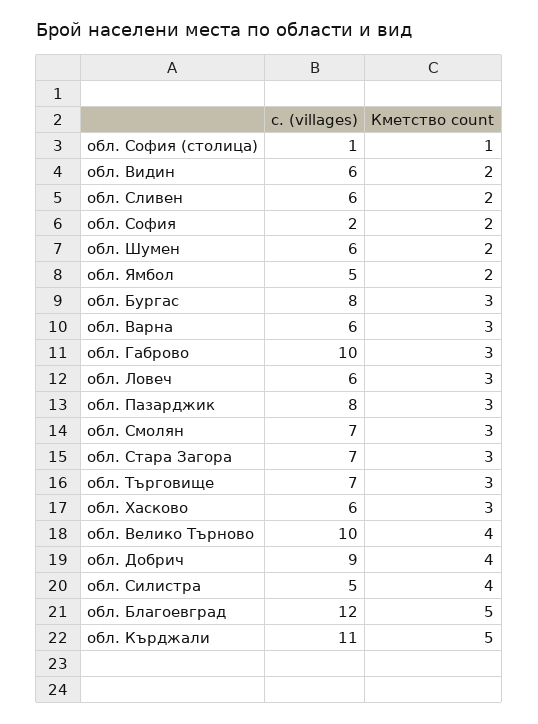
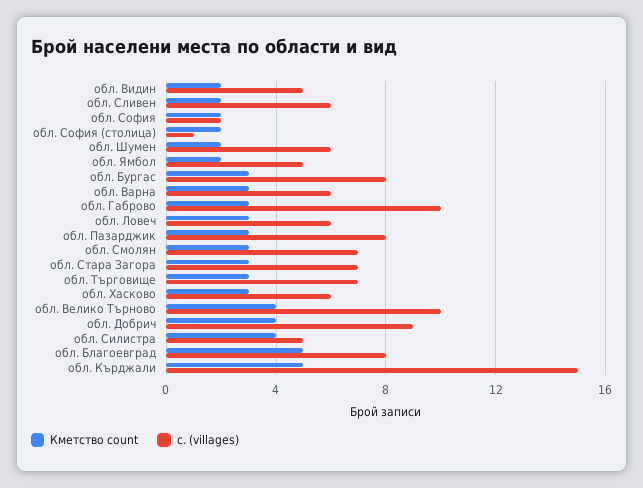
  {
    "с. (villages)": {
      "обл. София (столица)": 1,
-     "обл. Видин": 6,
+     "обл. Видин": 5,
      "обл. Сливен": 6,
      "обл. София": 2,
      "обл. Шумен": 6,
      "обл. Ямбол": 5,
      "обл. Бургас": 8,
      "обл. Варна": 6,
      "обл. Габрово": 10,
      "обл. Ловеч": 6,
      "обл. Пазарджик": 8,
      "обл. Смолян": 7,
      "обл. Стара Загора": 7,
      "обл. Търговище": 7,
      "обл. Хасково": 6,
      "обл. Велико Търново": 10,
      "обл. Добрич": 9,
      "обл. Силистра": 5,
-     "обл. Благоевград": 12,
+     "обл. Благоевград": 8,
-     "обл. Кърджали": 11
+     "обл. Кърджали": 15
    },
    "Кметство count": {
-     "обл. София (столица)": 1,
+     "обл. София (столица)": 2,
      "обл. Видин": 2,
      "обл. Сливен": 2,
      "обл. София": 2,
      "обл. Шумен": 2,
      "обл. Ямбол": 2,
      "обл. Бургас": 3,
      "обл. Варна": 3,
      "обл. Габрово": 3,
      "обл. Ловеч": 3,
      "обл. Пазарджик": 3,
      "обл. Смолян": 3,
      "обл. Стара Загора": 3,
      "обл. Търговище": 3,
      "обл. Хасково": 3,
      "обл. Велико Търново": 4,
      "обл. Добрич": 4,
      "обл. Силистра": 4,
      "обл. Благоевград": 5,
      "обл. Кърджали": 5
    }
  }

